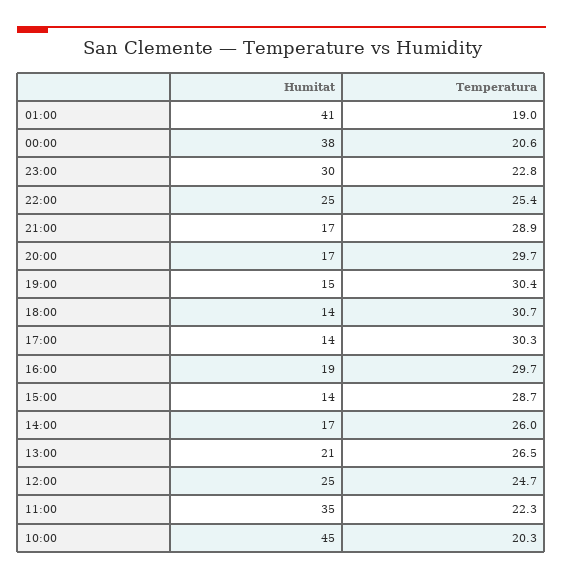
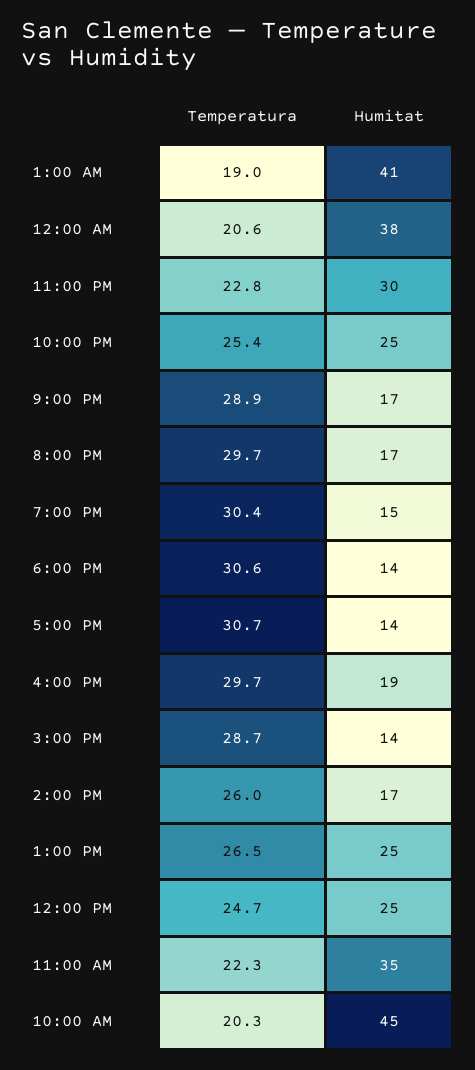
  {
    "Humitat": {
      "01:00": 41,
      "00:00": 38,
      "23:00": 30,
      "22:00": 25,
      "21:00": 17,
      "20:00": 17,
      "19:00": 15,
      "18:00": 14,
      "17:00": 14,
      "16:00": 19,
      "15:00": 14,
      "14:00": 17,
-     "13:00": 21,
+     "13:00": 25,
      "12:00": 25,
      "11:00": 35,
      "10:00": 45
    },
    "Temperatura": {
      "01:00": 19,
      "00:00": 20.6,
      "23:00": 22.8,
      "22:00": 25.4,
      "21:00": 28.9,
      "20:00": 29.7,
      "19:00": 30.4,
-     "18:00": 30.7,
+     "18:00": 30.6,
-     "17:00": 30.3,
+     "17:00": 30.7,
      "16:00": 29.7,
      "15:00": 28.7,
      "14:00": 26,
      "13:00": 26.5,
      "12:00": 24.7,
      "11:00": 22.3,
      "10:00": 20.3
    }
  }

